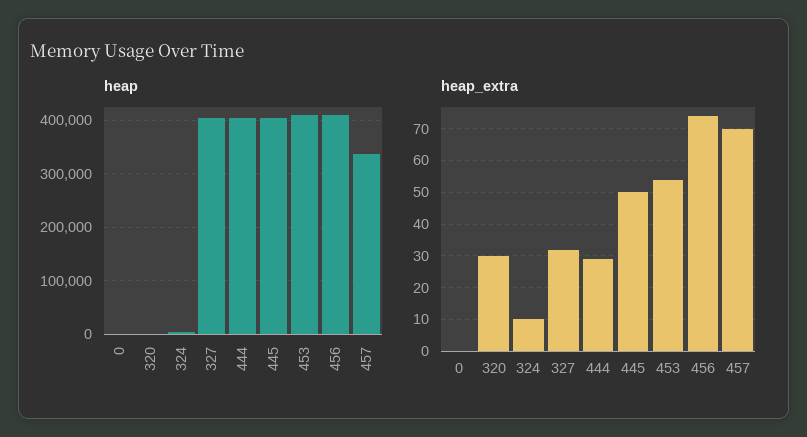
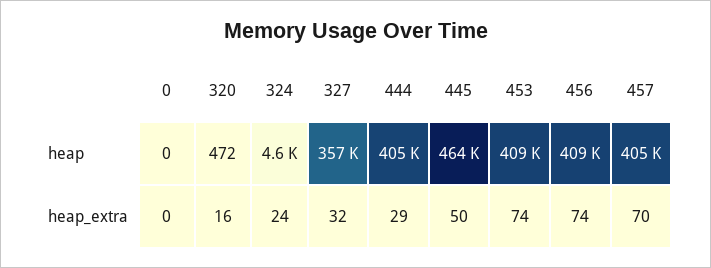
  {
    "heap": {
      "0": 0,
      "320": 472,
      "324": 4600,
-     "327": 400000,
+     "327": 357000,
      "444": 405000,
-     "445": 400000,
+     "445": 464000,
      "453": 409000,
      "456": 409000,
-     "457": 340000
+     "457": 405000
    },
    "heap_extra": {
      "0": 0,
-     "320": 30,
+     "320": 16,
-     "324": 10,
+     "324": 24,
      "327": 32,
      "444": 29,
      "445": 50,
-     "453": 55,
+     "453": 74,
      "456": 74,
      "457": 70
    }
  }

